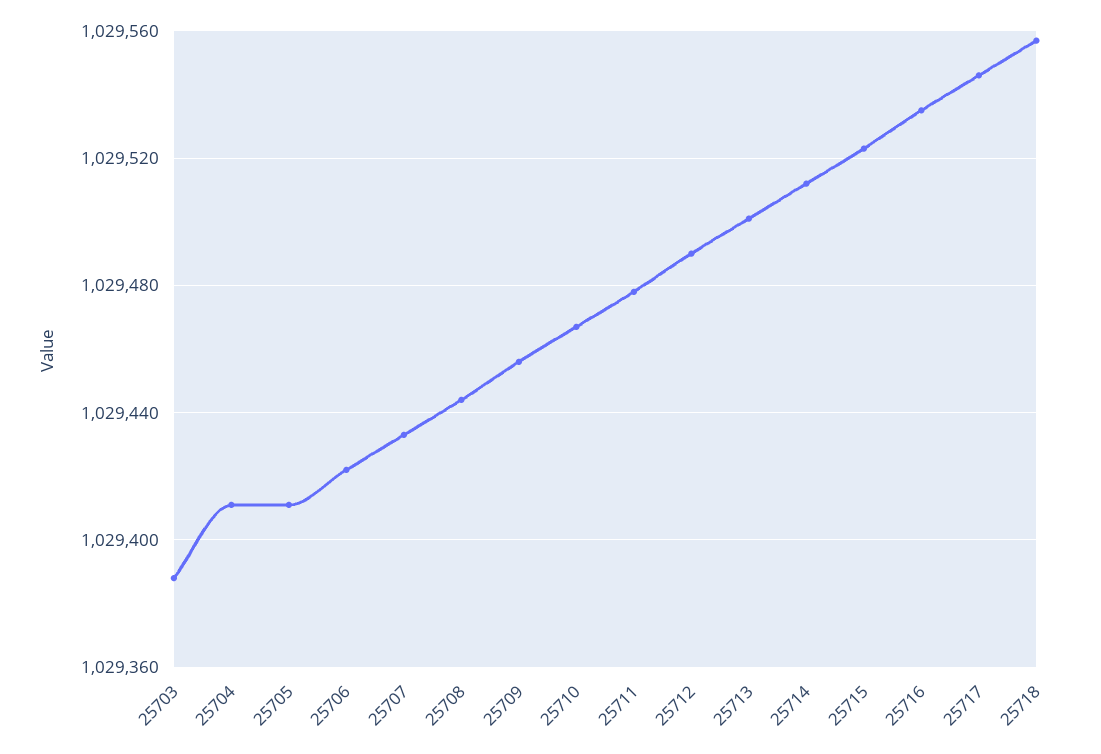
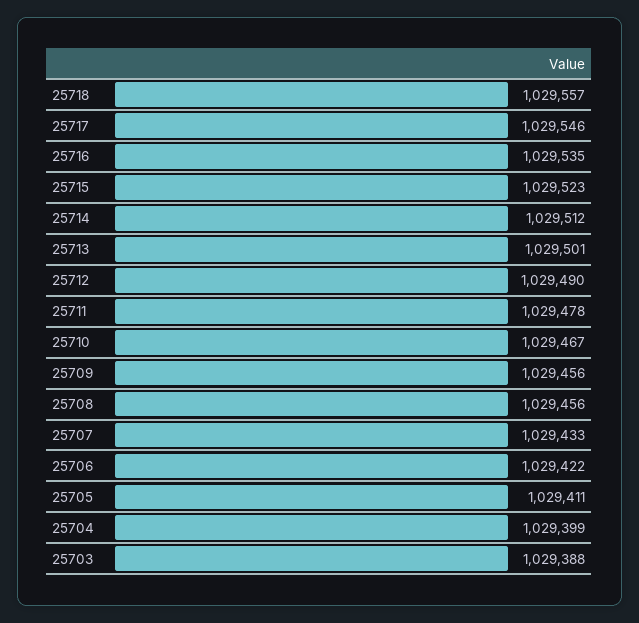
  {
    "25703": 1029388,
-   "25704": 1029410,
+   "25704": 1029399,
    "25705": 1029411,
    "25706": 1029422,
    "25707": 1029433,
-   "25708": 1029445,
+   "25708": 1029456,
    "25709": 1029456,
    "25710": 1029467,
    "25711": 1029478,
    "25712": 1029490,
    "25713": 1029501,
    "25714": 1029512,
    "25715": 1029523,
    "25716": 1029535,
    "25717": 1029546,
    "25718": 1029557
  }

